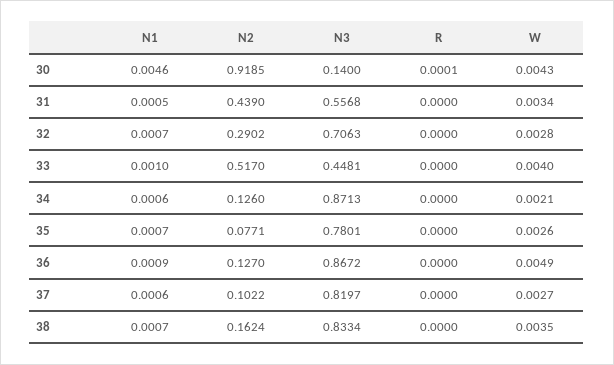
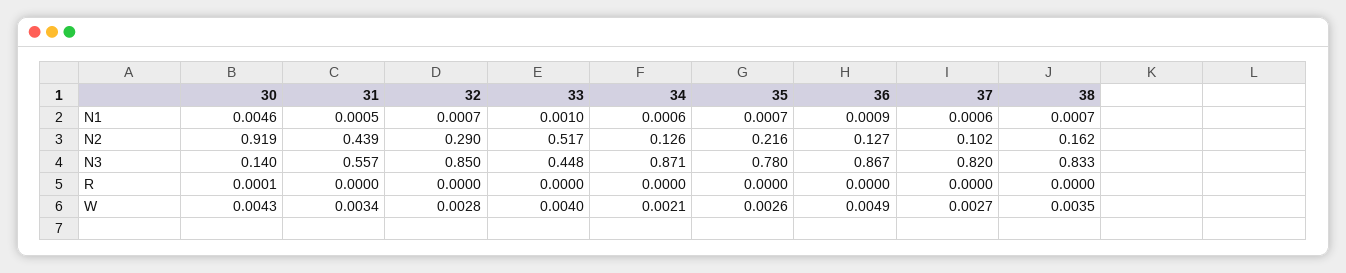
  {
    "N1": {
      "30": 0.0046,
      "31": 0.0005,
      "32": 0.0007,
      "33": 0.001,
      "34": 0.0006,
      "35": 0.0007,
      "36": 0.0009,
      "37": 0.0006,
      "38": 0.0007
    },
    "N2": {
      "30": 0.9185,
      "31": 0.439,
      "32": 0.2902,
      "33": 0.517,
      "34": 0.126,
-     "35": 0.0771,
+     "35": 0.216,
      "36": 0.127,
      "37": 0.1022,
      "38": 0.1624
    },
    "N3": {
      "30": 0.14,
      "31": 0.5568,
-     "32": 0.7063,
+     "32": 0.85,
      "33": 0.4481,
      "34": 0.8713,
      "35": 0.7801,
      "36": 0.8672,
      "37": 0.8197,
      "38": 0.8334
    },
    "R": {
      "30": 0.0001,
      "31": 0,
      "32": 0,
      "33": 0,
      "34": 0,
      "35": 0,
      "36": 0,
      "37": 0,
      "38": 0
    },
    "W": {
      "30": 0.0043,
      "31": 0.0034,
      "32": 0.0028,
      "33": 0.004,
      "34": 0.0021,
      "35": 0.0026,
      "36": 0.0049,
      "37": 0.0027,
      "38": 0.0035
    }
  }

